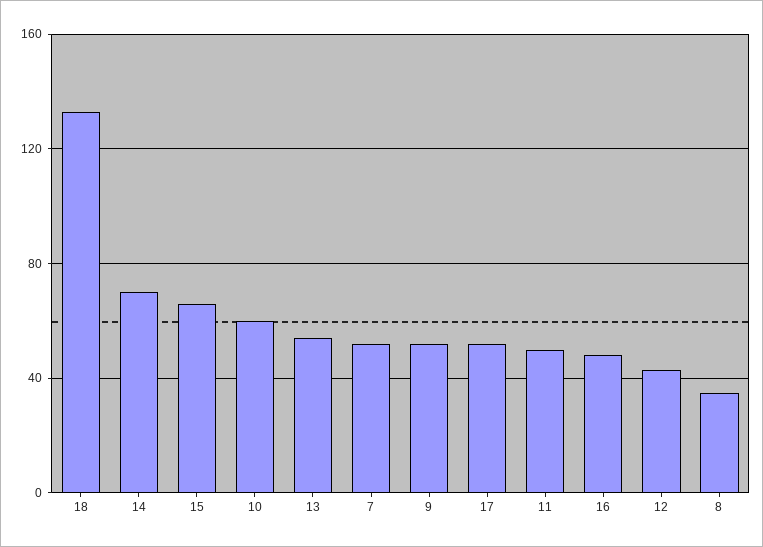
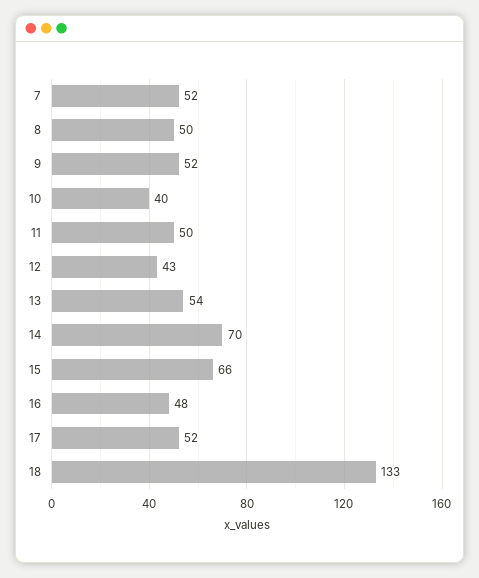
  {
    "18": 133,
    "14": 70,
    "15": 66,
-   "10": 60,
+   "10": 40,
    "13": 54,
    "7": 52,
    "9": 52,
    "17": 52,
    "11": 50,
    "16": 48,
    "12": 43,
-   "8": 35
+   "8": 50
  }

